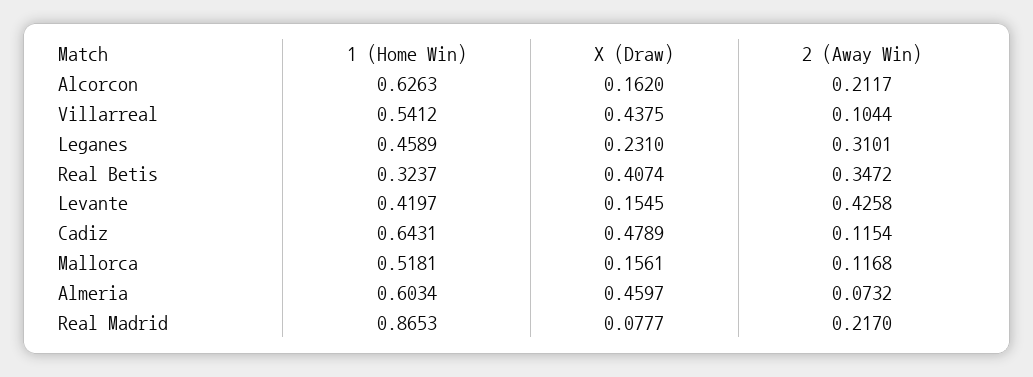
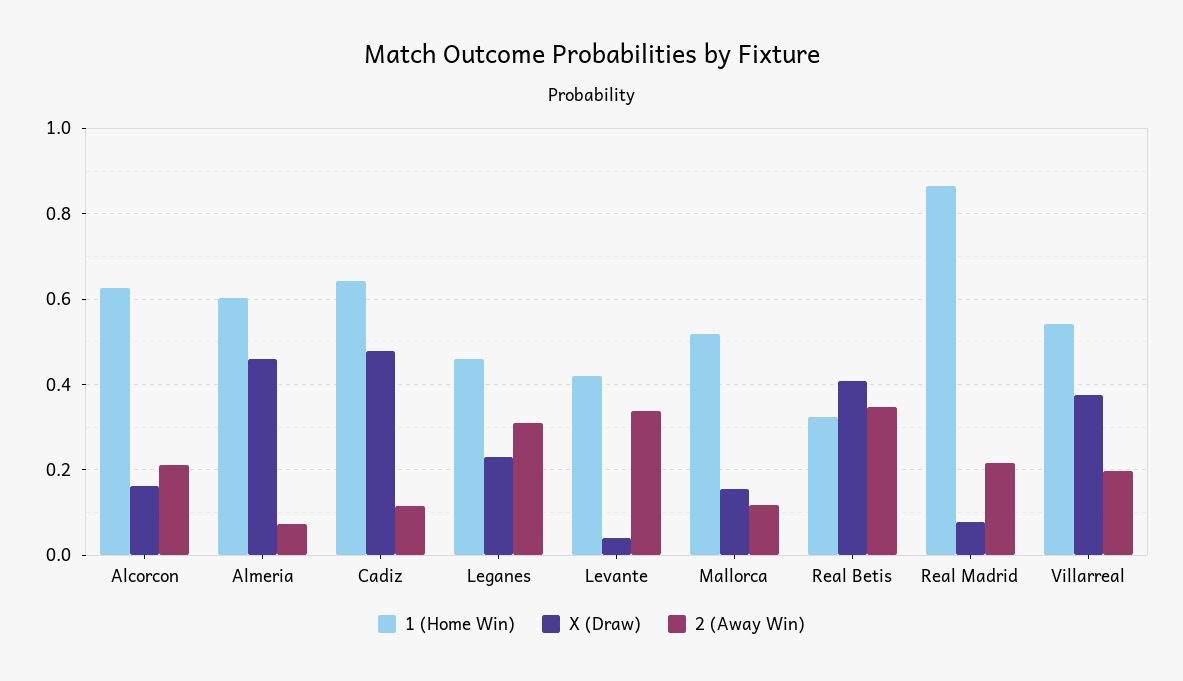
  {
    "1 (Home Win)": {
      "Alcorcon": 0.6263,
      "Villarreal": 0.5412,
      "Leganes": 0.4589,
      "Real Betis": 0.3237,
      "Levante": 0.4197,
      "Cadiz": 0.6431,
      "Mallorca": 0.5181,
      "Almeria": 0.6034,
      "Real Madrid": 0.8653
    },
    "X (Draw)": {
      "Alcorcon": 0.162,
-     "Villarreal": 0.4375,
+     "Villarreal": 0.38,
      "Leganes": 0.231,
      "Real Betis": 0.4074,
-     "Levante": 0.1545,
+     "Levante": 0.04,
      "Cadiz": 0.4789,
      "Mallorca": 0.1561,
      "Almeria": 0.4597,
      "Real Madrid": 0.0777
    },
    "2 (Away Win)": {
      "Alcorcon": 0.2117,
-     "Villarreal": 0.1044,
+     "Villarreal": 0.2,
      "Leganes": 0.3101,
      "Real Betis": 0.3472,
-     "Levante": 0.4258,
+     "Levante": 0.34,
      "Cadiz": 0.1154,
      "Mallorca": 0.1168,
      "Almeria": 0.0732,
      "Real Madrid": 0.217
    }
  }

